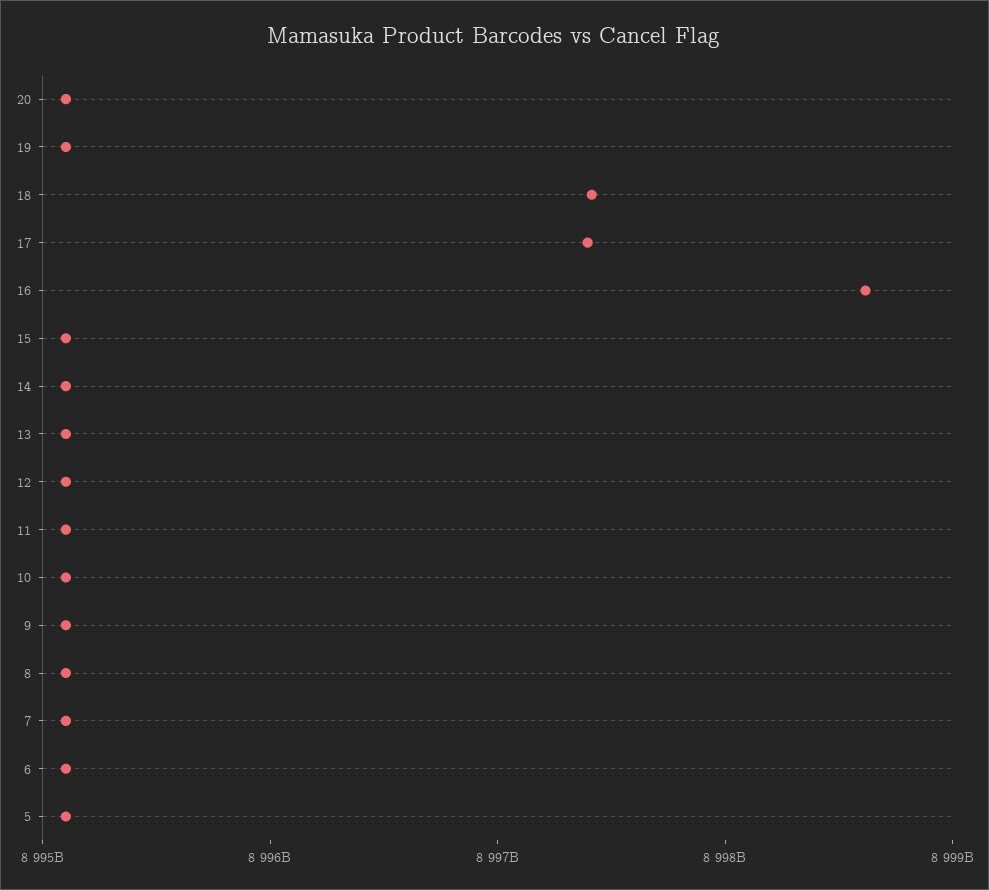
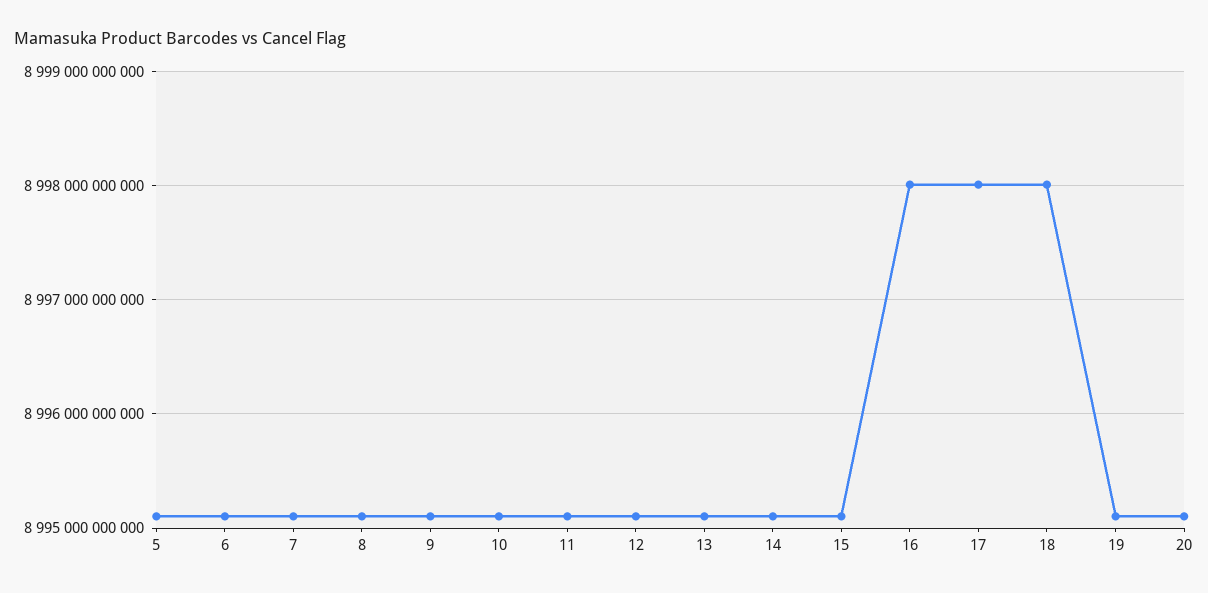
  {
    "20": 8995100000000,
    "19": 8995100000000,
-   "18": 8997400000000,
+   "18": 8998000000000,
-   "17": 8997400000000,
+   "17": 8998000000000,
-   "16": 8998600000000,
+   "16": 8998000000000,
    "15": 8995100000000,
    "14": 8995100000000,
    "13": 8995100000000,
    "12": 8995100000000,
    "11": 8995100000000,
    "10": 8995100000000,
    "9": 8995100000000,
    "8": 8995100000000,
    "7": 8995100000000,
    "6": 8995100000000,
    "5": 8995100000000
  }

